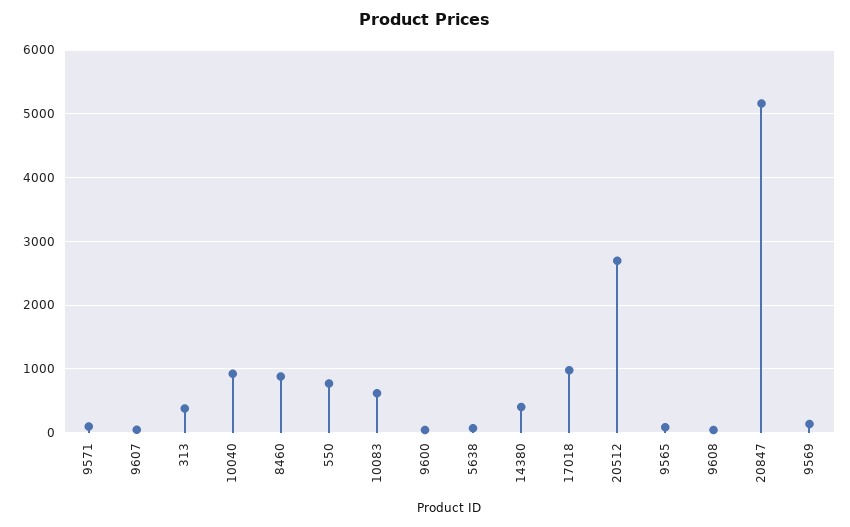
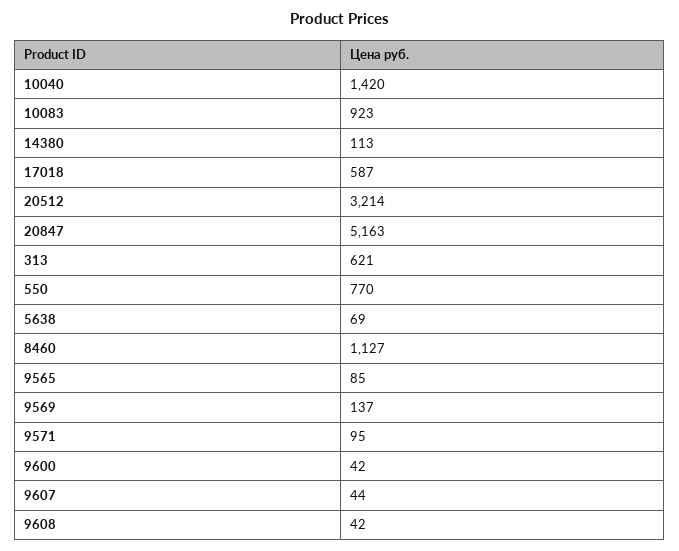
  {
    "9571": 95,
    "9607": 44,
-   "313": 400,
+   "313": 621,
-   "10040": 900,
+   "10040": 1420,
-   "8460": 900,
+   "8460": 1127,
    "550": 770,
-   "10083": 600,
+   "10083": 923,
    "9600": 42,
    "5638": 69,
-   "14380": 400,
+   "14380": 113,
-   "17018": 1000,
+   "17018": 587,
-   "20512": 2700,
+   "20512": 3214,
    "9565": 85,
    "9608": 42,
    "20847": 5163,
    "9569": 137
  }

